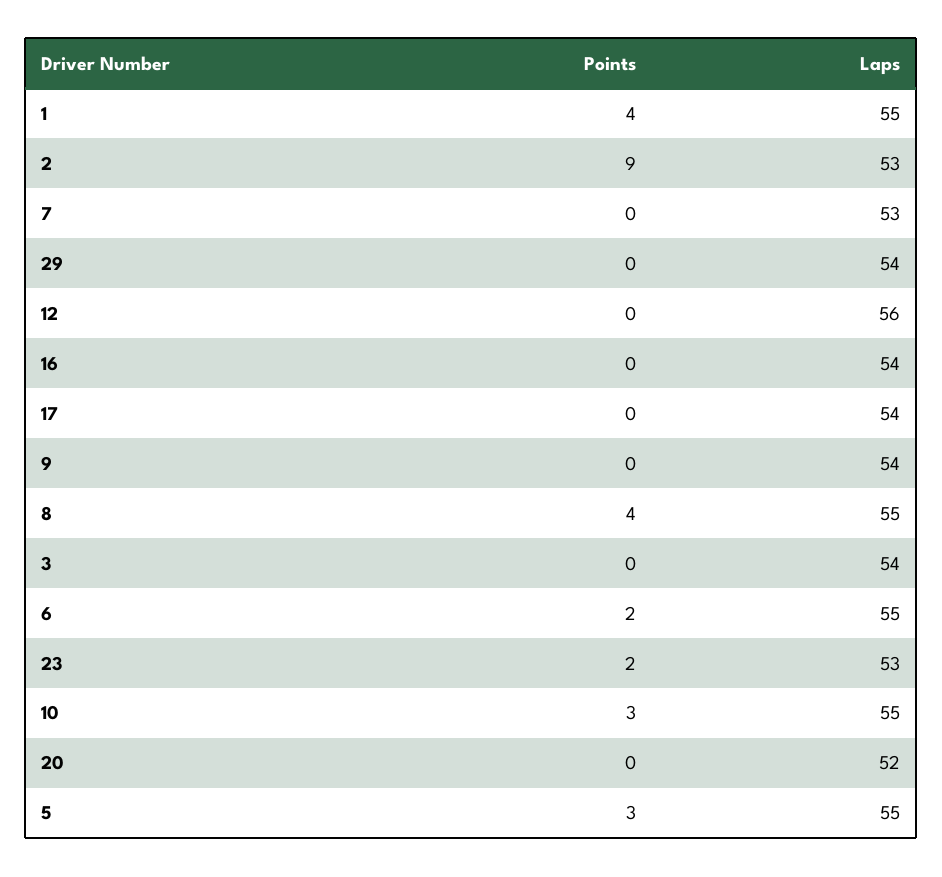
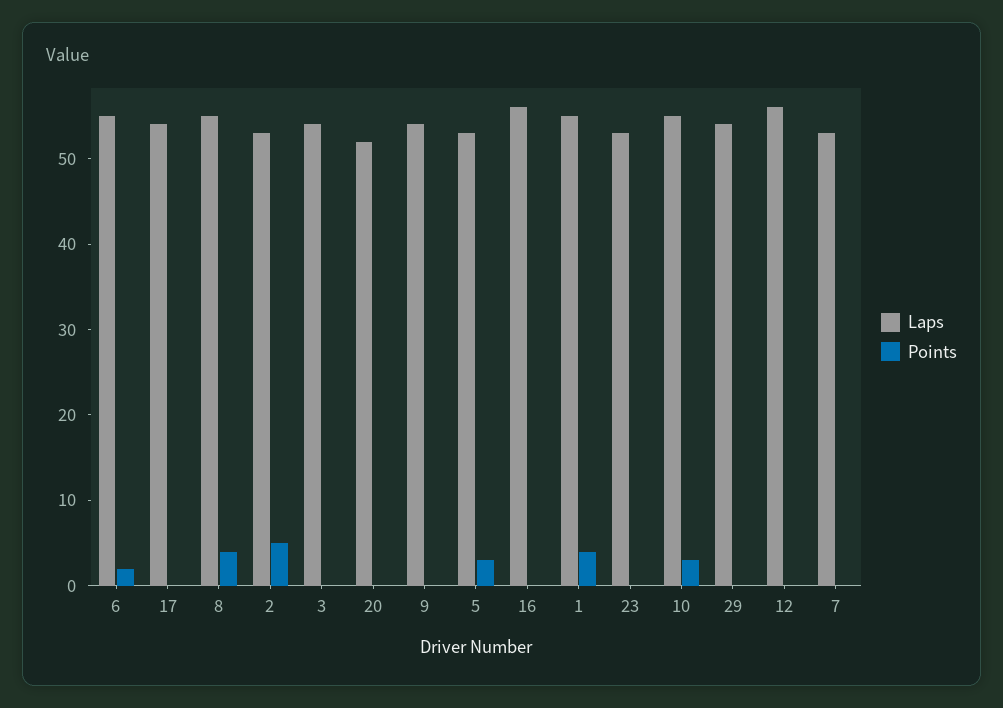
  {
    "Points": {
      "1": 4,
-     "2": 9,
+     "2": 5,
      "7": 0,
      "29": 0,
      "12": 0,
      "16": 0,
      "17": 0,
      "9": 0,
      "8": 4,
      "3": 0,
      "6": 2,
-     "23": 2,
+     "23": 0,
      "10": 3,
      "20": 0,
      "5": 3
    },
    "Laps": {
      "1": 55,
      "2": 53,
      "7": 53,
      "29": 54,
      "12": 56,
-     "16": 54,
+     "16": 56,
      "17": 54,
      "9": 54,
      "8": 55,
      "3": 54,
      "6": 55,
      "23": 53,
      "10": 55,
      "20": 52,
-     "5": 55
+     "5": 53
    }
  }

